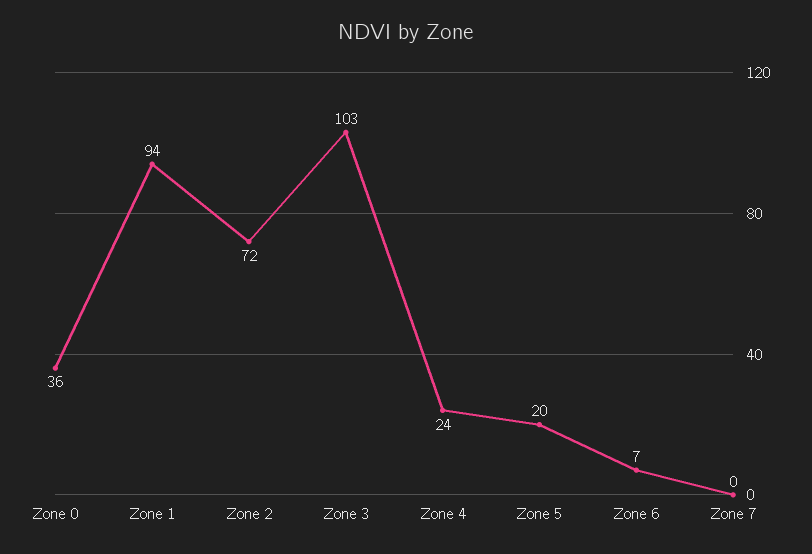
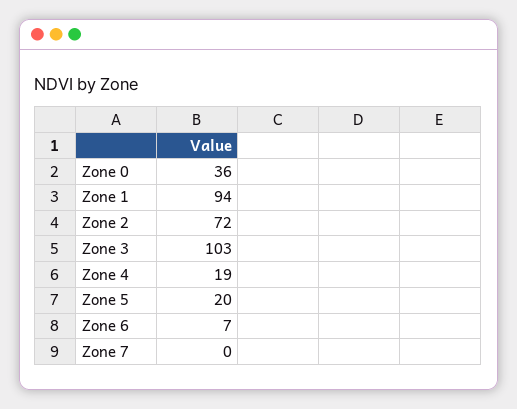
  {
    "Zone 0": 36,
    "Zone 1": 94,
    "Zone 2": 72,
    "Zone 3": 103,
-   "Zone 4": 24,
+   "Zone 4": 19,
    "Zone 5": 20,
    "Zone 6": 7,
    "Zone 7": 0
  }

